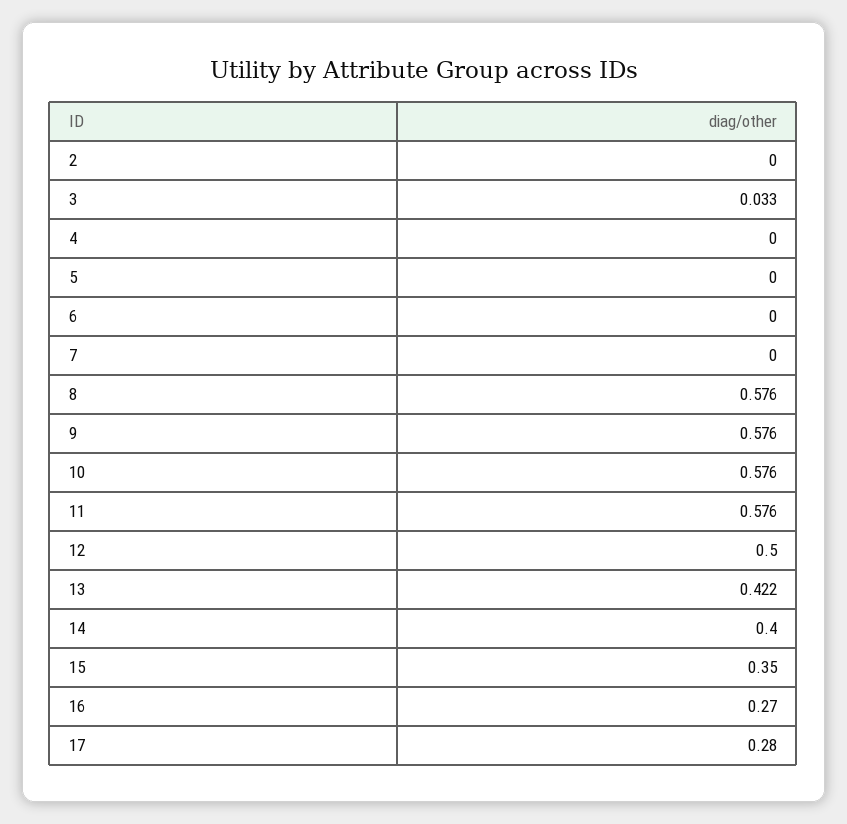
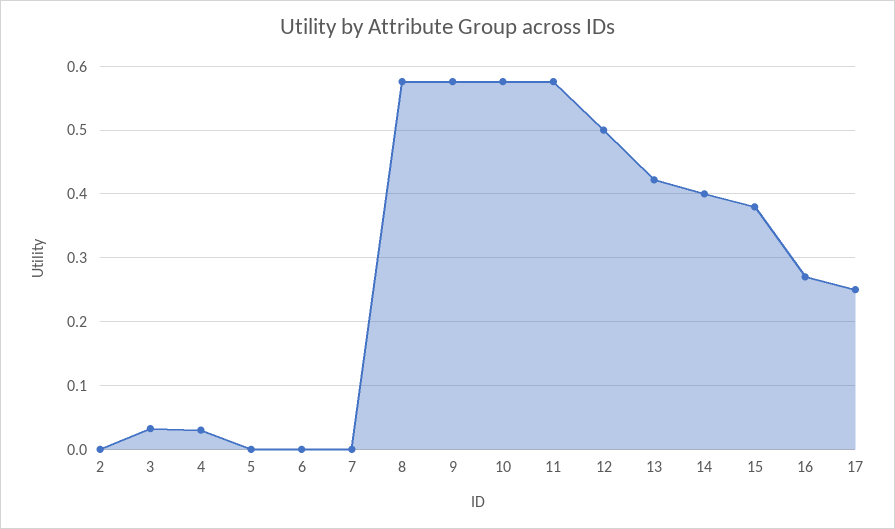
  {
    "2": 0,
    "3": 0.033,
-   "4": 0,
+   "4": 0.03,
    "5": 0,
    "6": 0,
    "7": 0,
    "8": 0.576,
    "9": 0.576,
    "10": 0.576,
    "11": 0.576,
    "12": 0.5,
    "13": 0.422,
    "14": 0.4,
-   "15": 0.35,
+   "15": 0.38,
    "16": 0.27,
-   "17": 0.28
+   "17": 0.25
  }

